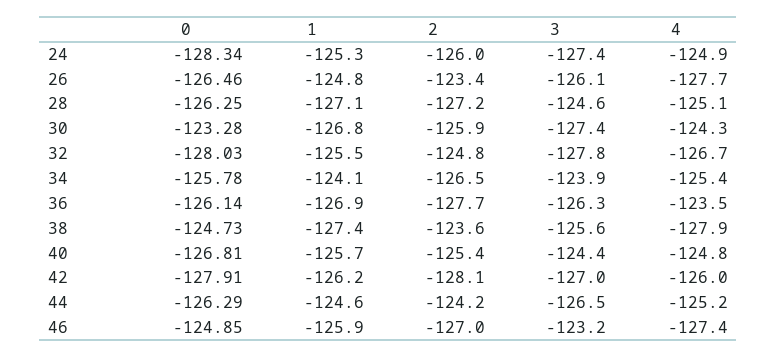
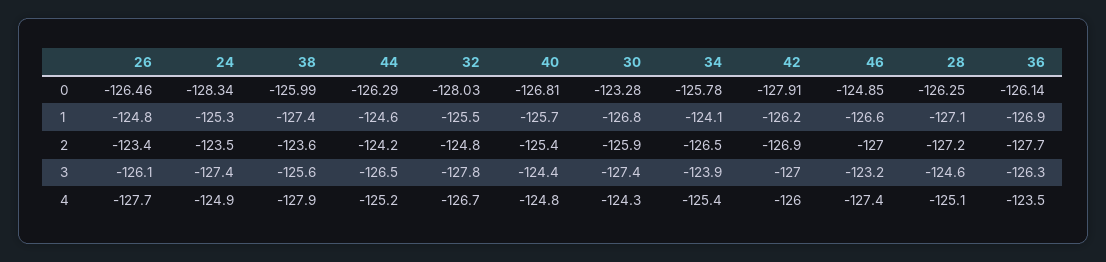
  {
    "0": {
      "24": -128.34,
      "26": -126.46,
      "28": -126.25,
      "30": -123.28,
      "32": -128.03,
      "34": -125.78,
      "36": -126.14,
-     "38": -124.73,
+     "38": -125.99,
      "40": -126.81,
      "42": -127.91,
      "44": -126.29,
      "46": -124.85
    },
    "1": {
      "24": -125.3,
      "26": -124.8,
      "28": -127.1,
      "30": -126.8,
      "32": -125.5,
      "34": -124.1,
      "36": -126.9,
      "38": -127.4,
      "40": -125.7,
      "42": -126.2,
      "44": -124.6,
-     "46": -125.9
+     "46": -126.6
    },
    "2": {
-     "24": -126,
+     "24": -123.5,
      "26": -123.4,
      "28": -127.2,
      "30": -125.9,
      "32": -124.8,
      "34": -126.5,
      "36": -127.7,
      "38": -123.6,
      "40": -125.4,
-     "42": -128.1,
+     "42": -126.9,
      "44": -124.2,
      "46": -127
    },
    "3": {
      "24": -127.4,
      "26": -126.1,
      "28": -124.6,
      "30": -127.4,
      "32": -127.8,
      "34": -123.9,
      "36": -126.3,
      "38": -125.6,
      "40": -124.4,
      "42": -127,
      "44": -126.5,
      "46": -123.2
    },
    "4": {
      "24": -124.9,
      "26": -127.7,
      "28": -125.1,
      "30": -124.3,
      "32": -126.7,
      "34": -125.4,
      "36": -123.5,
      "38": -127.9,
      "40": -124.8,
      "42": -126,
      "44": -125.2,
      "46": -127.4
    }
  }

